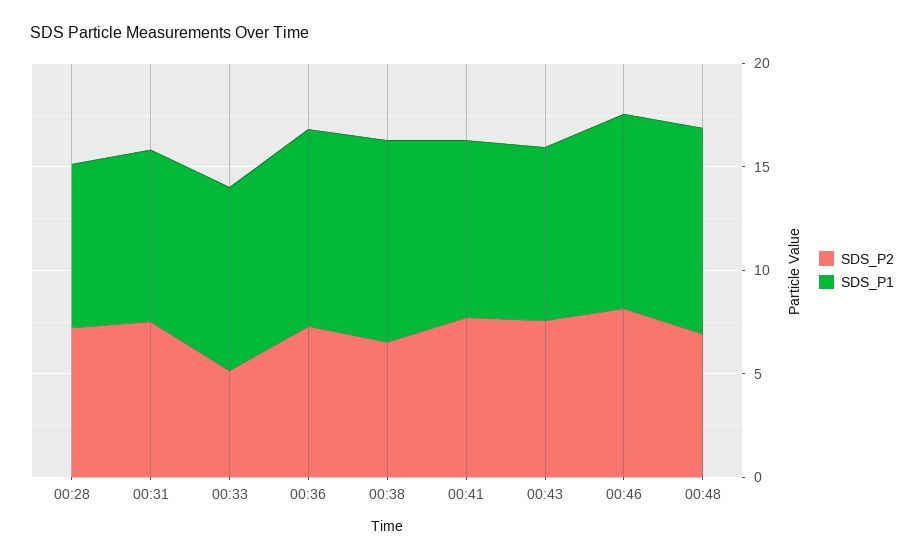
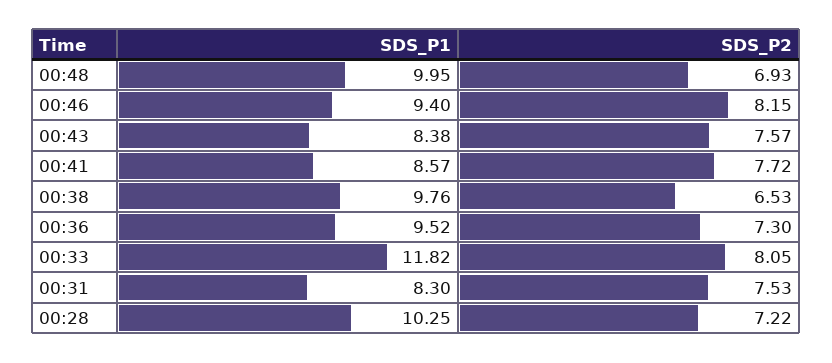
  {
    "SDS_P2": {
      "00:28": 7.22,
      "00:31": 7.53,
-     "00:33": 5,
+     "00:33": 8.05,
      "00:36": 7.3,
      "00:38": 6.53,
      "00:41": 7.72,
      "00:43": 7.57,
      "00:46": 8.15,
      "00:48": 6.93
    },
    "SDS_P1": {
-     "00:28": 8,
+     "00:28": 10.25,
      "00:31": 8.3,
-     "00:33": 9,
+     "00:33": 11.82,
      "00:36": 9.52,
      "00:38": 9.76,
      "00:41": 8.57,
      "00:43": 8.38,
      "00:46": 9.4,
      "00:48": 9.95
    }
  }

